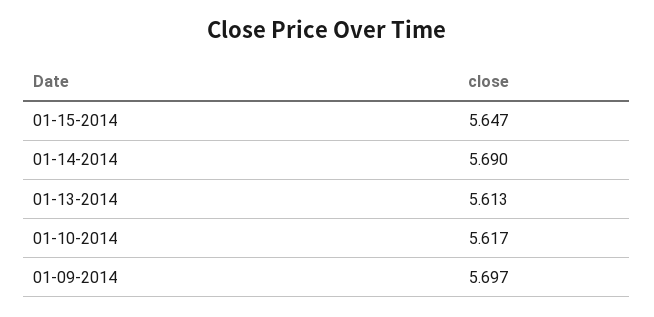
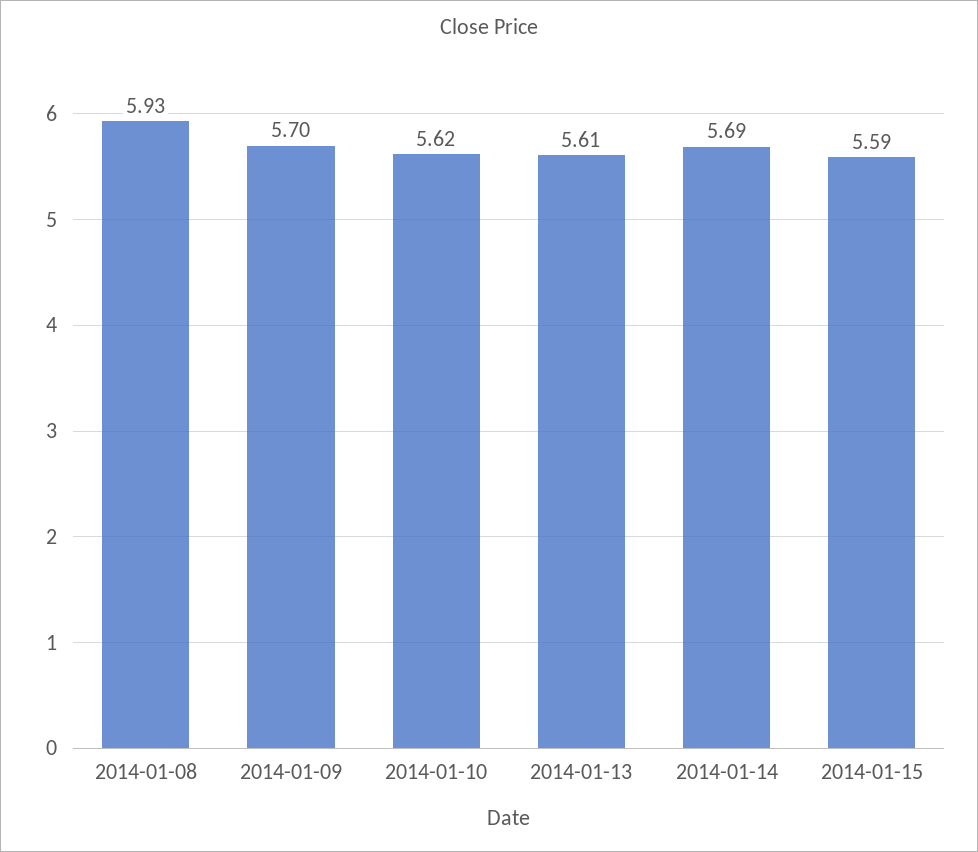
  {
-   "01-15-2014": 5.647,
+   "01-15-2014": 5.59,
    "01-14-2014": 5.69,
    "01-13-2014": 5.613,
    "01-10-2014": 5.617,
-   "01-09-2014": 5.697
+   "01-09-2014": 5.697,
+   "2014-01-08": 5.93
  }

